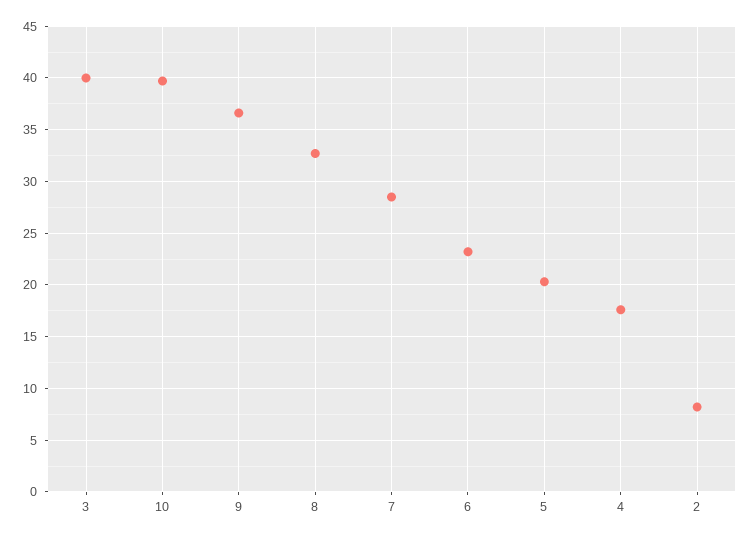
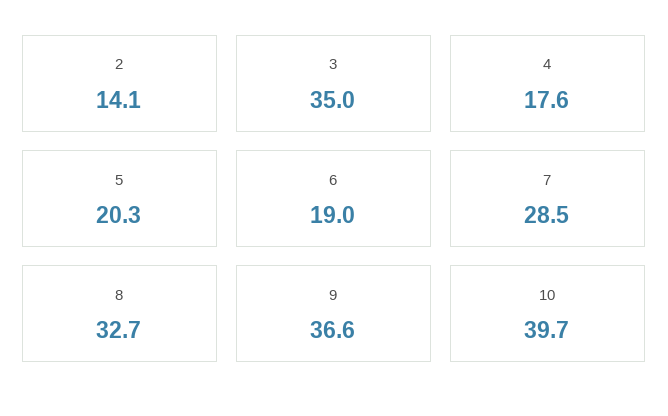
  {
-   "3": 40,
+   "3": 35,
    "10": 39.7,
    "9": 36.6,
    "8": 32.7,
    "7": 28.5,
-   "6": 23,
+   "6": 19,
    "5": 20.3,
    "4": 17.6,
-   "2": 8
+   "2": 14.1
  }

